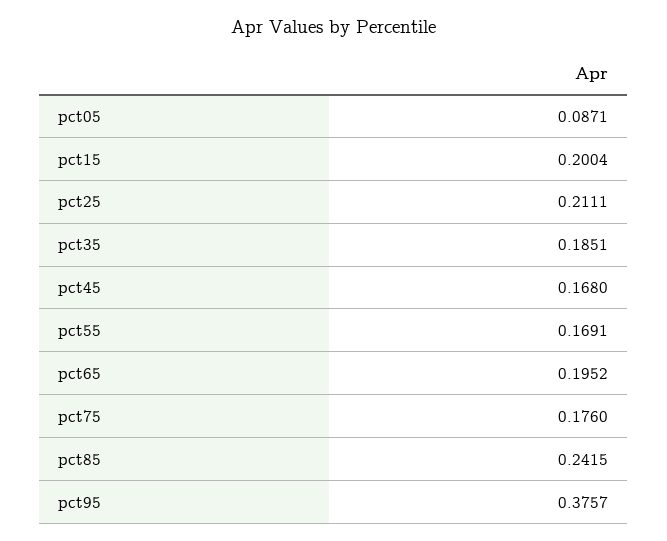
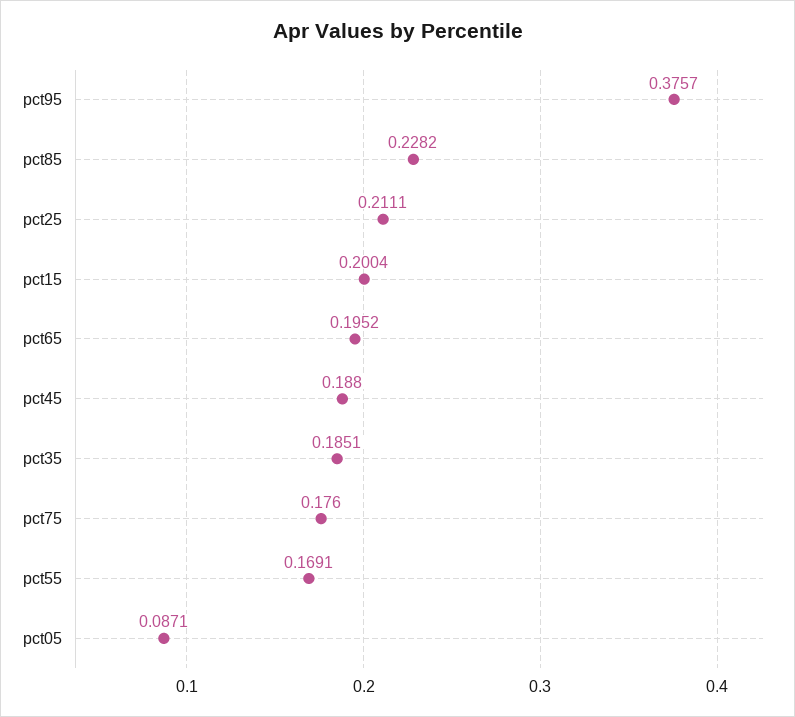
  {
    "pct05": 0.0871,
    "pct15": 0.2004,
    "pct25": 0.2111,
    "pct35": 0.1851,
-   "pct45": 0.168,
+   "pct45": 0.188,
    "pct55": 0.1691,
    "pct65": 0.1952,
    "pct75": 0.176,
-   "pct85": 0.2415,
+   "pct85": 0.2282,
    "pct95": 0.3757
  }

